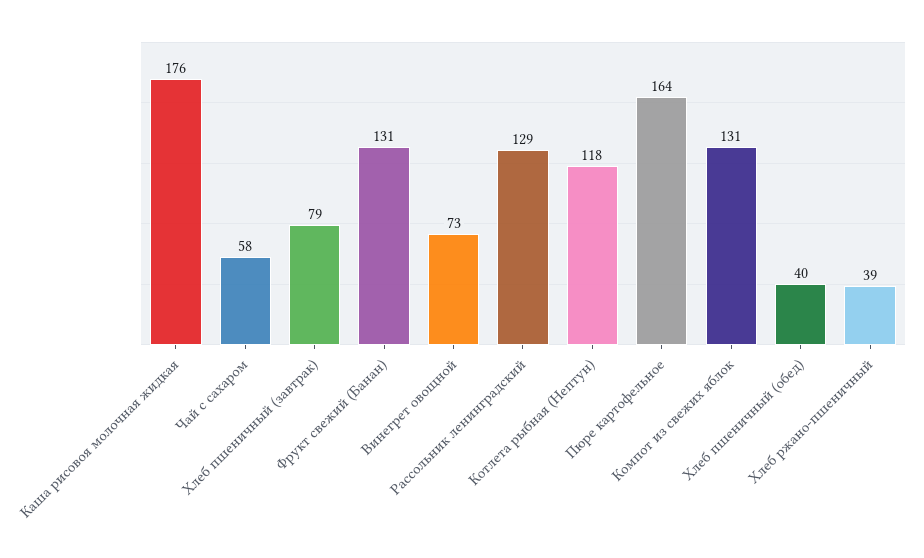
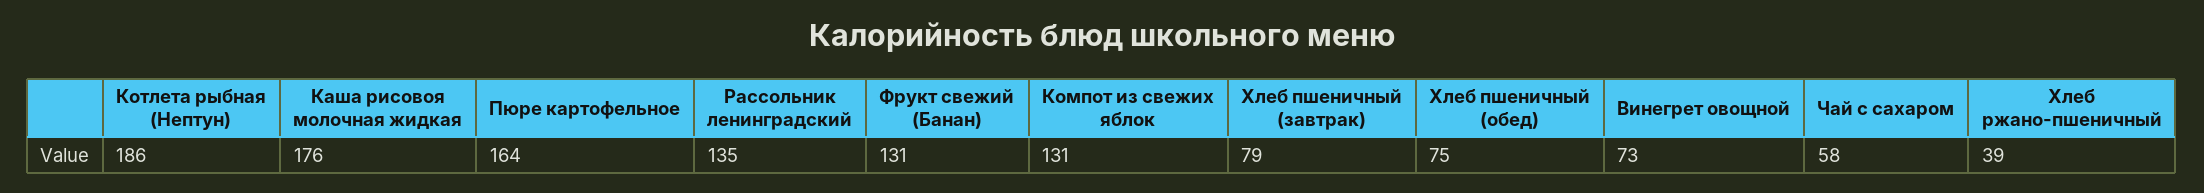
  {
    "Каша рисовоя молочная жидкая": 176,
    "Чай с сахаром": 58,
    "Хлеб пшеничный (завтрак)": 79,
    "Фрукт свежий (Банан)": 131,
    "Винегрет овощной": 73,
-   "Рассольник ленинградский": 129,
+   "Рассольник ленинградский": 135,
-   "Котлета рыбная (Нептун)": 118,
+   "Котлета рыбная (Нептун)": 186,
    "Пюре картофельное": 164,
    "Компот из свежих яблок": 131,
-   "Хлеб пшеничный (обед)": 40,
+   "Хлеб пшеничный (обед)": 75,
    "Хлеб ржано-пшеничный": 39
  }

